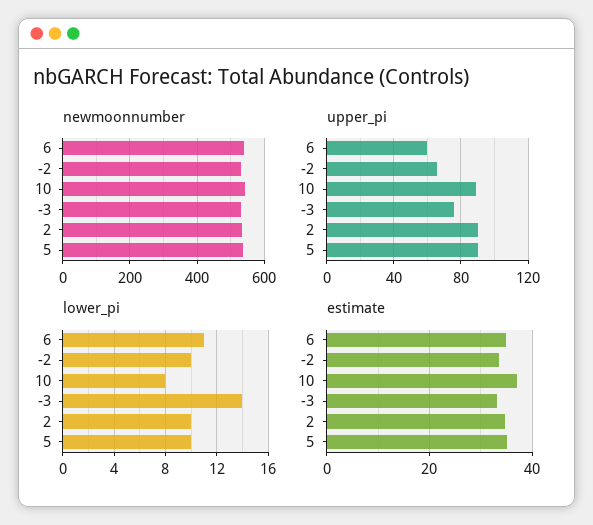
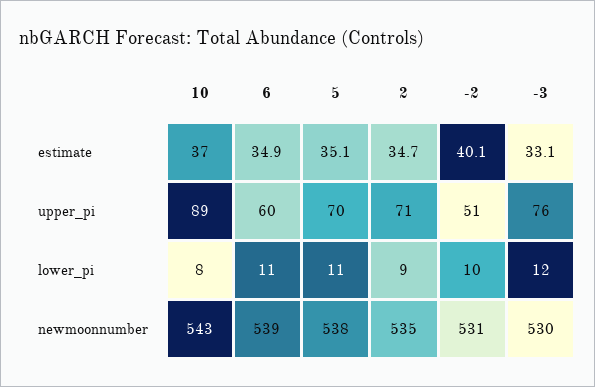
  {
    "newmoonnumber": {
      "6": 539,
      "-2": 531,
      "10": 543,
      "-3": 530,
      "2": 535,
      "5": 538
    },
    "upper_pi": {
      "6": 60,
-     "-2": 65,
+     "-2": 51,
      "10": 89,
      "-3": 76,
-     "2": 90,
+     "2": 71,
-     "5": 90
+     "5": 70
    },
    "lower_pi": {
      "6": 11,
      "-2": 10,
      "10": 8,
-     "-3": 14,
+     "-3": 12,
-     "2": 10,
+     "2": 9,
-     "5": 10
+     "5": 11
    },
    "estimate": {
      "6": 34.9,
-     "-2": 34,
+     "-2": 40.1,
      "10": 37,
      "-3": 33.1,
      "2": 34.7,
      "5": 35.1
    }
  }

